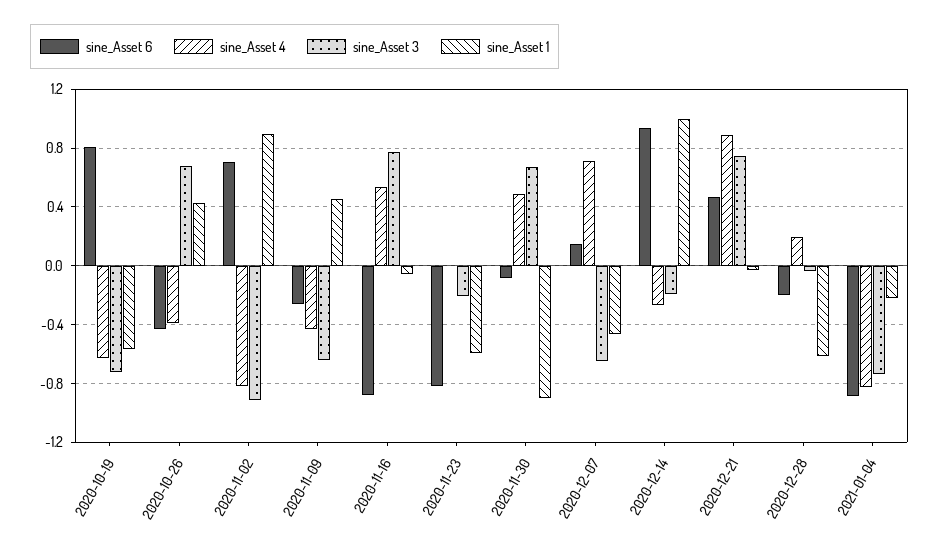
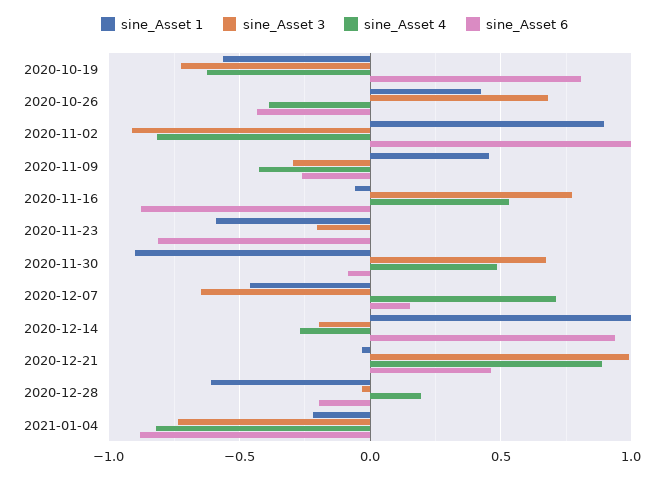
  {
    "sine_Asset 6": {
      "2020-10-19": 0.8,
      "2020-10-26": -0.45,
-     "2020-11-02": 0.7,
+     "2020-11-02": 1,
      "2020-11-09": -0.25,
      "2020-11-16": -0.9,
      "2020-11-23": -0.8,
      "2020-11-30": -0.1,
      "2020-12-07": 0.15,
      "2020-12-14": 0.95,
      "2020-12-21": 0.45,
      "2020-12-28": -0.2,
      "2021-01-04": -0.9
    },
    "sine_Asset 4": {
      "2020-10-19": -0.65,
      "2020-10-26": -0.4,
      "2020-11-02": -0.8,
      "2020-11-09": -0.45,
      "2020-11-16": 0.55,
      "2020-11-23": 0,
      "2020-11-30": 0.5,
      "2020-12-07": 0.7,
      "2020-12-14": -0.25,
      "2020-12-21": 0.9,
      "2020-12-28": 0.2,
      "2021-01-04": -0.8
    },
    "sine_Asset 3": {
      "2020-10-19": -0.7,
      "2020-10-26": 0.7,
      "2020-11-02": -0.9,
-     "2020-11-09": -0.65,
+     "2020-11-09": -0.3,
      "2020-11-16": 0.75,
      "2020-11-23": -0.2,
      "2020-11-30": 0.65,
      "2020-12-07": -0.65,
      "2020-12-14": -0.2,
-     "2020-12-21": 0.75,
+     "2020-12-21": 1,
      "2020-12-28": -0.05,
      "2021-01-04": -0.75
    },
    "sine_Asset 1": {
      "2020-10-19": -0.55,
      "2020-10-26": 0.4,
      "2020-11-02": 0.9,
      "2020-11-09": 0.45,
      "2020-11-16": -0.05,
      "2020-11-23": -0.6,
      "2020-11-30": -0.9,
      "2020-12-07": -0.45,
      "2020-12-14": 1,
      "2020-12-21": -0.05,
      "2020-12-28": -0.6,
      "2021-01-04": -0.2
    }
  }

